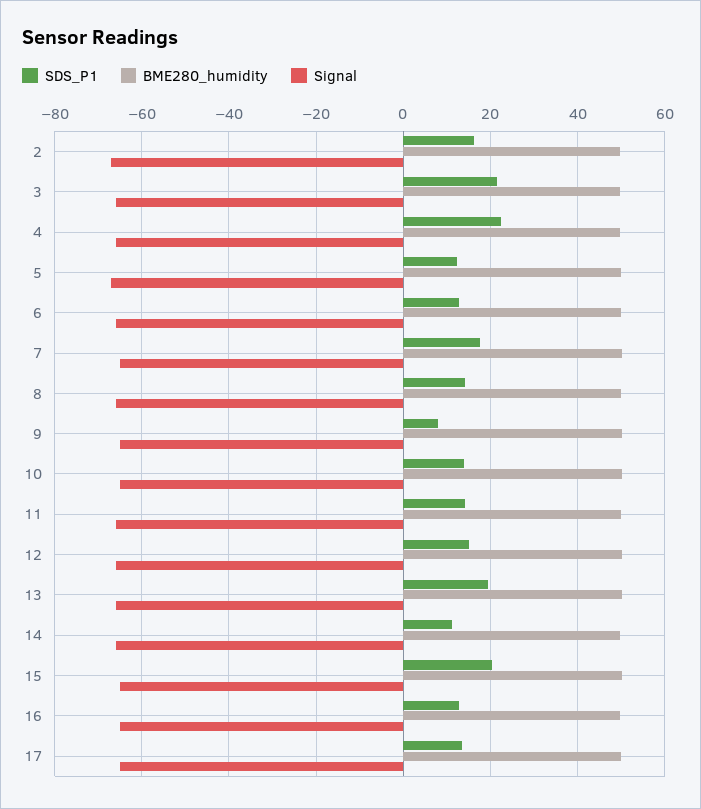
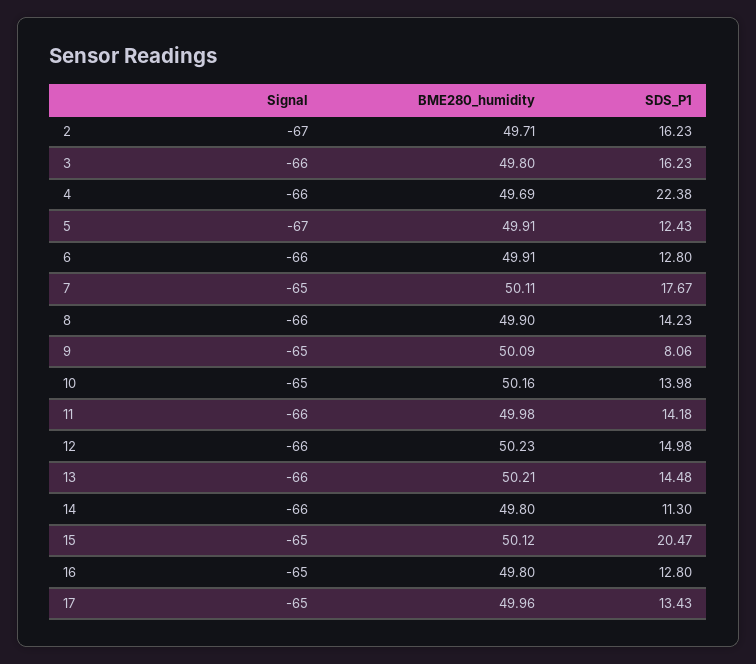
  {
    "SDS_P1": {
      "2": 16.23,
-     "3": 22,
+     "3": 16.23,
      "4": 22.38,
      "5": 12.43,
      "6": 12.8,
      "7": 17.67,
      "8": 14.23,
      "9": 8.06,
      "10": 13.98,
      "11": 14.18,
      "12": 14.98,
-     "13": 20,
+     "13": 14.48,
      "14": 11.3,
      "15": 20.47,
      "16": 12.8,
      "17": 13.43
    },
    "BME280_humidity": {
      "2": 49.71,
      "3": 49.8,
      "4": 49.69,
      "5": 49.91,
      "6": 49.91,
      "7": 50.11,
      "8": 49.9,
      "9": 50.09,
      "10": 50.16,
      "11": 49.98,
      "12": 50.23,
      "13": 50.21,
      "14": 49.8,
      "15": 50.12,
      "16": 49.8,
      "17": 49.96
    },
    "Signal": {
      "2": -67,
      "3": -66,
      "4": -66,
      "5": -67,
      "6": -66,
      "7": -65,
      "8": -66,
      "9": -65,
      "10": -65,
      "11": -66,
      "12": -66,
      "13": -66,
      "14": -66,
      "15": -65,
      "16": -65,
      "17": -65
    }
  }

